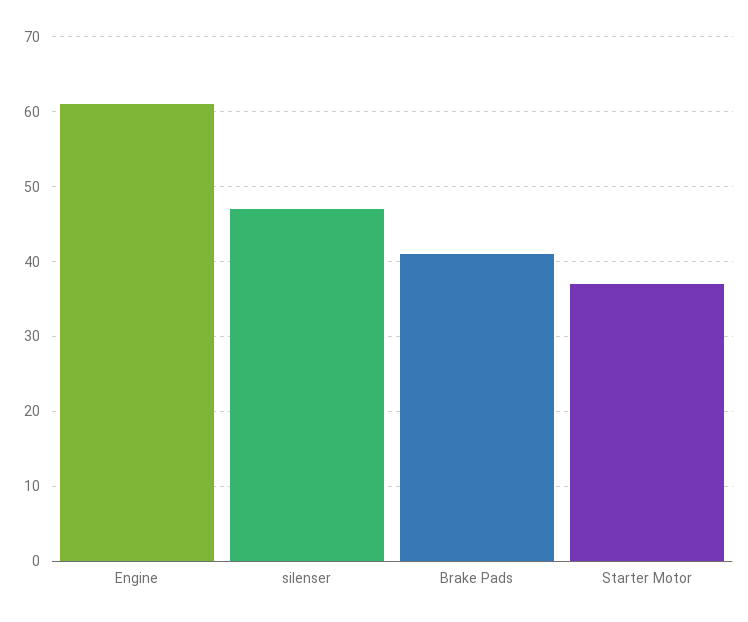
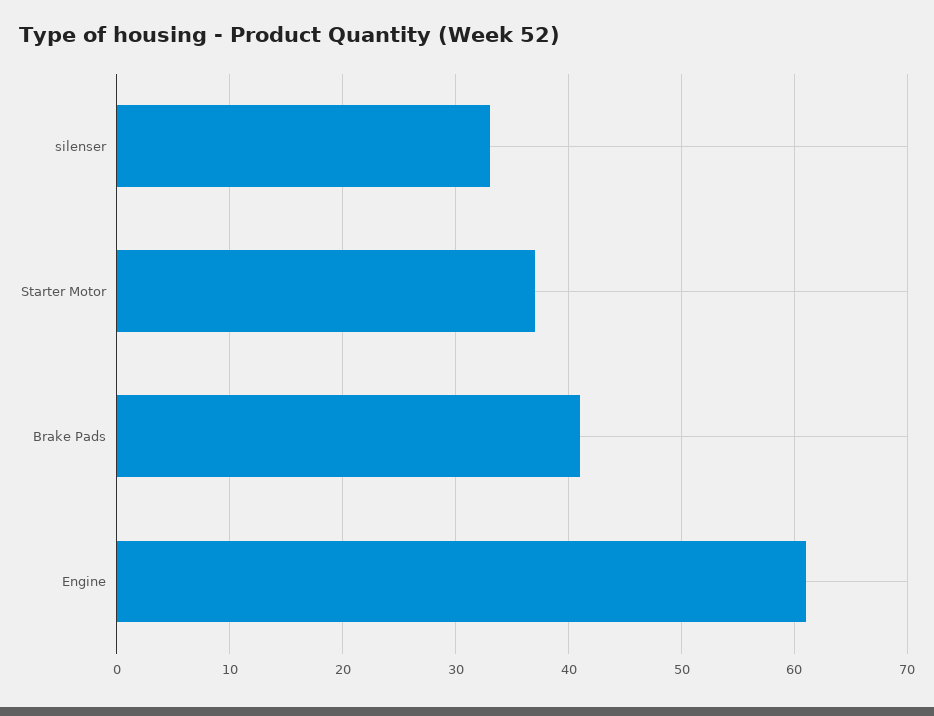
  {
    "Engine": 61,
-   "silenser": 47,
+   "silenser": 33,
    "Brake Pads": 41,
    "Starter Motor": 37
  }

